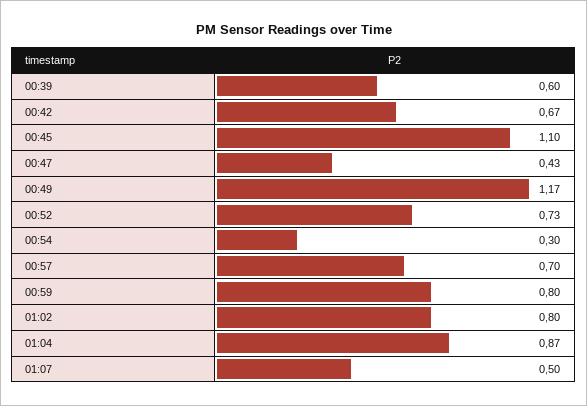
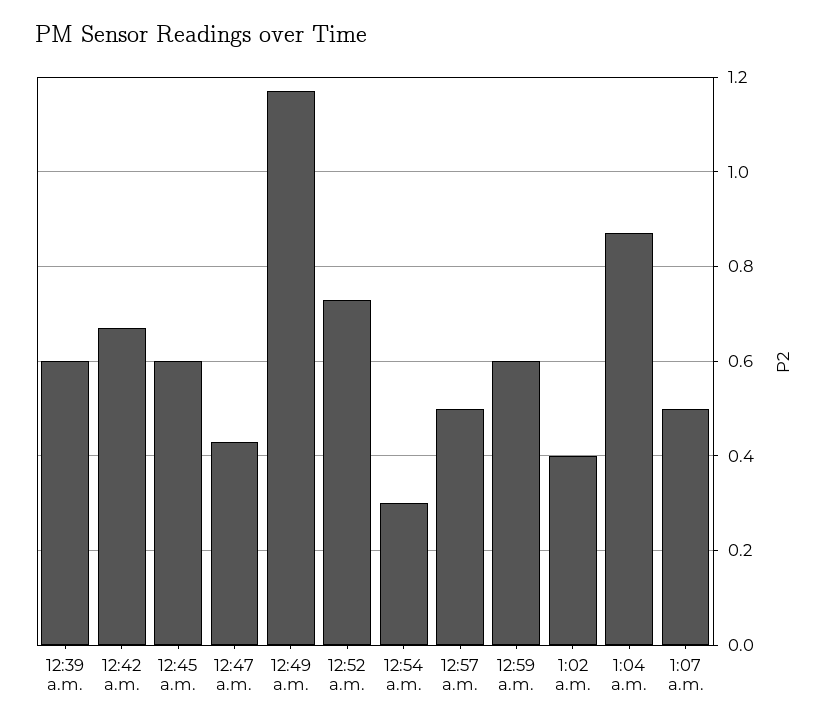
  {
    "00:39": 0.6,
    "00:42": 0.67,
-   "00:45": 1.1,
+   "00:45": 0.6,
    "00:47": 0.43,
    "00:49": 1.17,
    "00:52": 0.73,
    "00:54": 0.3,
-   "00:57": 0.7,
+   "00:57": 0.5,
-   "00:59": 0.8,
+   "00:59": 0.6,
-   "01:02": 0.8,
+   "01:02": 0.4,
    "01:04": 0.87,
    "01:07": 0.5
  }

